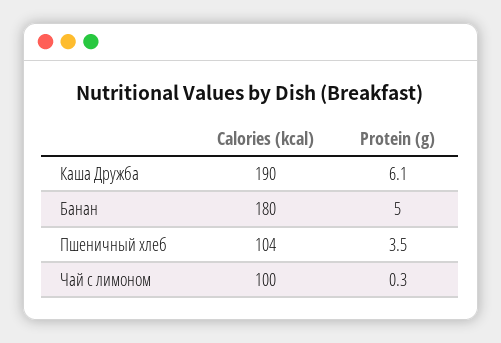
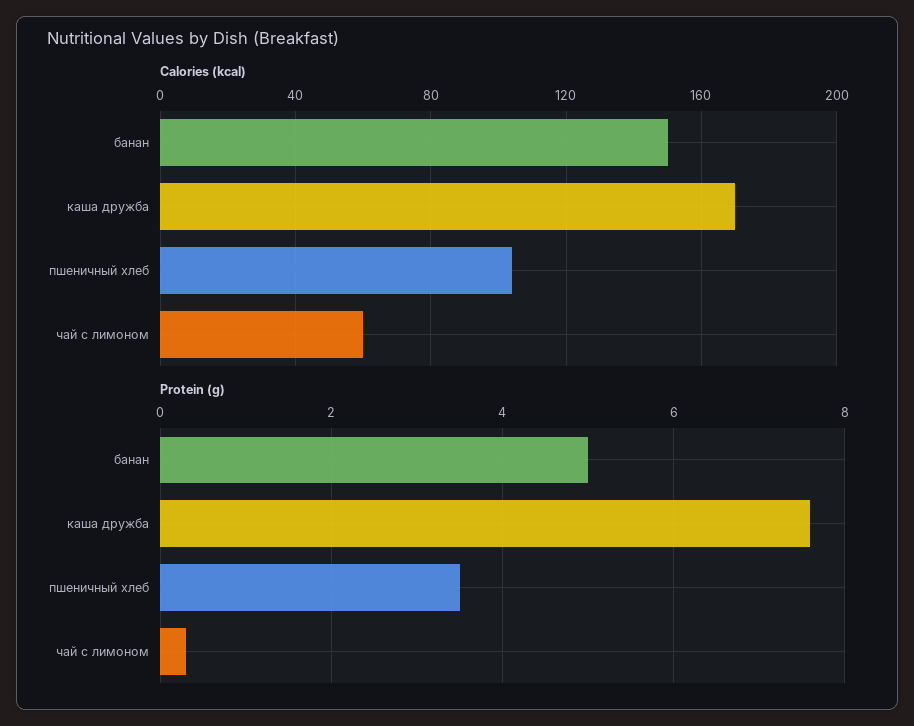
  {
    "Calories (kcal)": {
-     "Каша Дружба": 190,
+     "Каша Дружба": 170,
-     "Банан": 180,
+     "Банан": 150,
      "Пшеничный хлеб": 104,
-     "Чай с лимоном": 100
+     "Чай с лимоном": 60
    },
    "Protein (g)": {
-     "Каша Дружба": 6.1,
+     "Каша Дружба": 7.5,
      "Банан": 5,
      "Пшеничный хлеб": 3.5,
      "Чай с лимоном": 0.3
    }
  }

